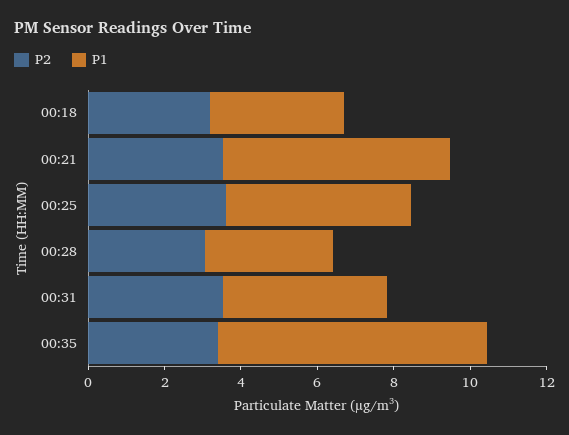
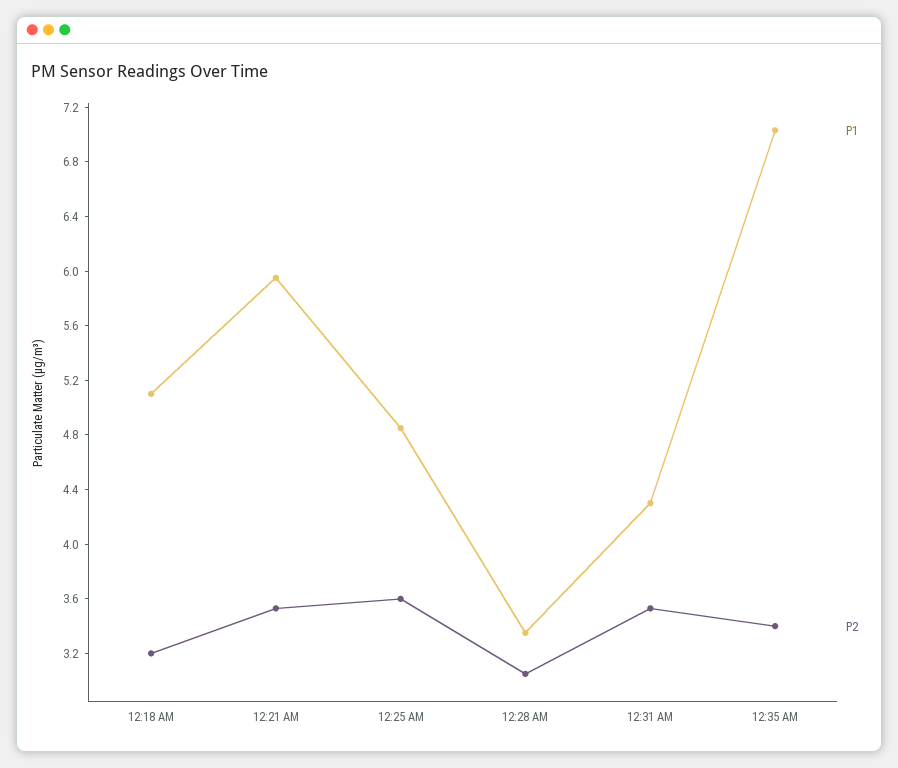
  {
    "P2": {
      "00:18": 3.2,
      "00:21": 3.5,
      "00:25": 3.6,
      "00:28": 3.1,
      "00:31": 3.5,
      "00:35": 3.4
    },
    "P1": {
-     "00:18": 3.5,
+     "00:18": 5.1,
      "00:21": 6,
      "00:25": 4.9,
      "00:28": 3.4,
      "00:31": 4.3,
      "00:35": 7
    }
  }

